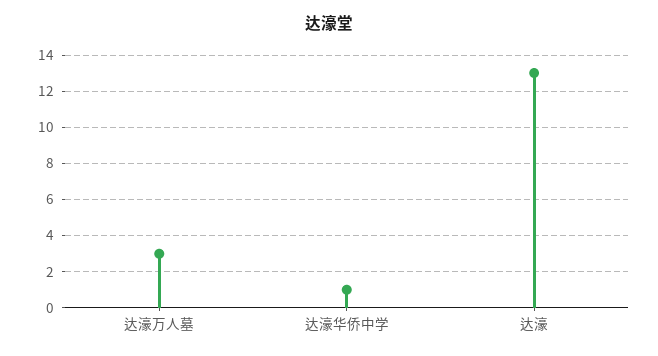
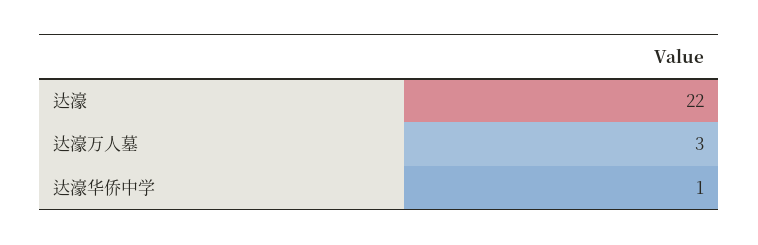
  {
    "达濠万人墓": 3,
    "达濠华侨中学": 1,
-   "达濠": 13
+   "达濠": 22
  }

